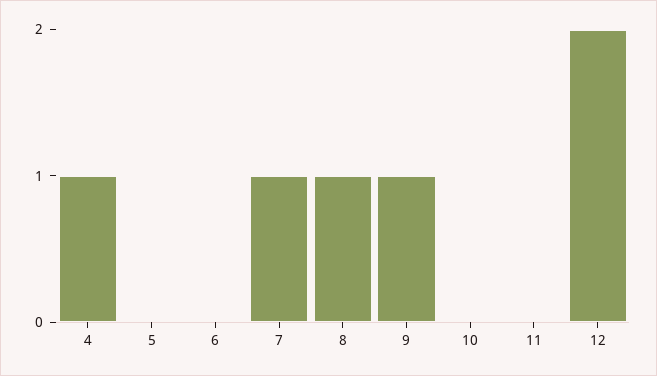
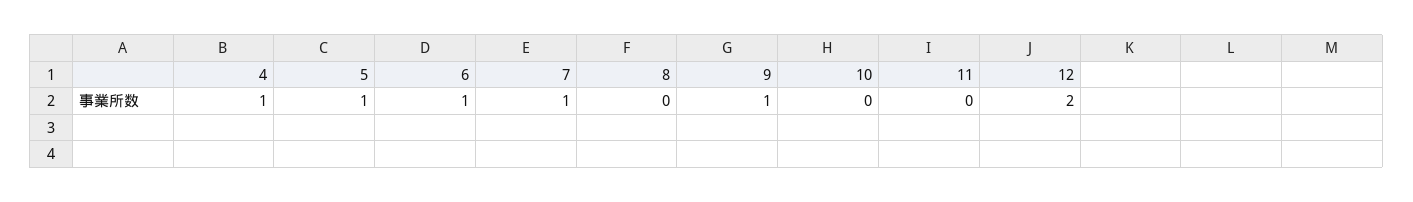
  {
    "4": 1,
-   "5": 0,
+   "5": 1,
-   "6": 0,
+   "6": 1,
    "7": 1,
-   "8": 1,
+   "8": 0,
    "9": 1,
    "10": 0,
    "11": 0,
    "12": 2
  }

